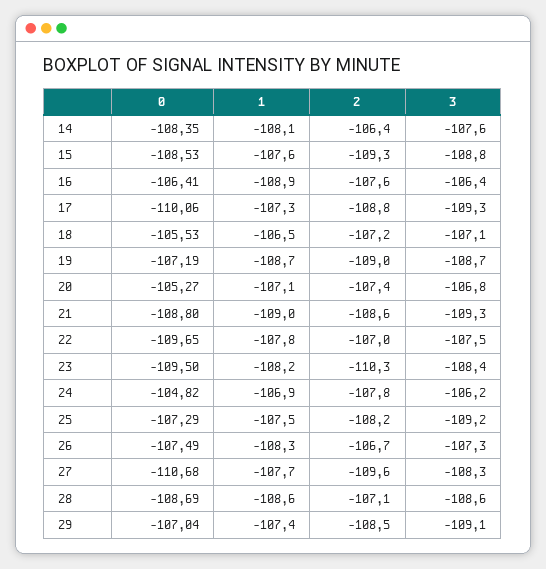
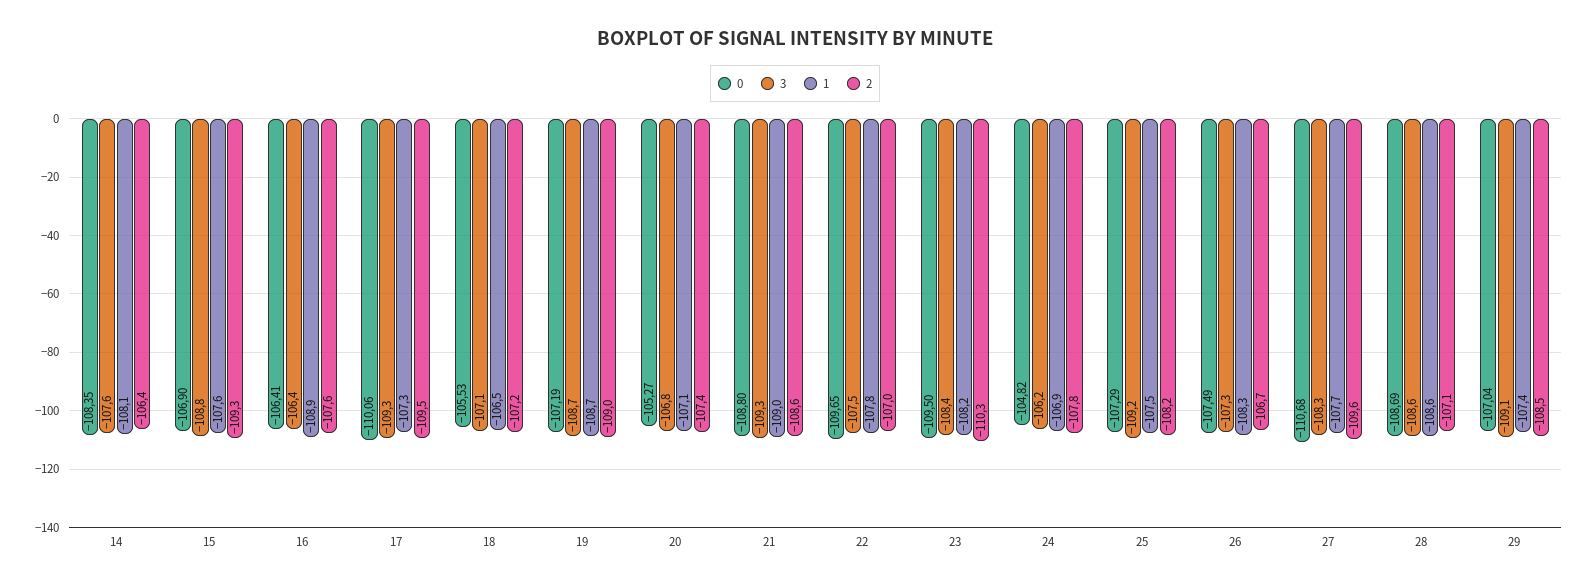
  {
    "0": {
      "14": -108.35,
-     "15": -108.53,
+     "15": -106.9,
      "16": -106.41,
      "17": -110.06,
      "18": -105.53,
      "19": -107.19,
      "20": -105.27,
      "21": -108.8,
      "22": -109.65,
      "23": -109.5,
      "24": -104.82,
      "25": -107.29,
      "26": -107.49,
      "27": -110.68,
      "28": -108.69,
      "29": -107.04
    },
    "1": {
      "14": -108.1,
      "15": -107.6,
      "16": -108.9,
      "17": -107.3,
      "18": -106.5,
      "19": -108.7,
      "20": -107.1,
      "21": -109,
      "22": -107.8,
      "23": -108.2,
      "24": -106.9,
      "25": -107.5,
      "26": -108.3,
      "27": -107.7,
      "28": -108.6,
      "29": -107.4
    },
    "2": {
      "14": -106.4,
      "15": -109.3,
      "16": -107.6,
-     "17": -108.8,
+     "17": -109.5,
      "18": -107.2,
      "19": -109,
      "20": -107.4,
      "21": -108.6,
      "22": -107,
      "23": -110.3,
      "24": -107.8,
      "25": -108.2,
      "26": -106.7,
      "27": -109.6,
      "28": -107.1,
      "29": -108.5
    },
    "3": {
      "14": -107.6,
      "15": -108.8,
      "16": -106.4,
      "17": -109.3,
      "18": -107.1,
      "19": -108.7,
      "20": -106.8,
      "21": -109.3,
      "22": -107.5,
      "23": -108.4,
      "24": -106.2,
      "25": -109.2,
      "26": -107.3,
      "27": -108.3,
      "28": -108.6,
      "29": -109.1
    }
  }

